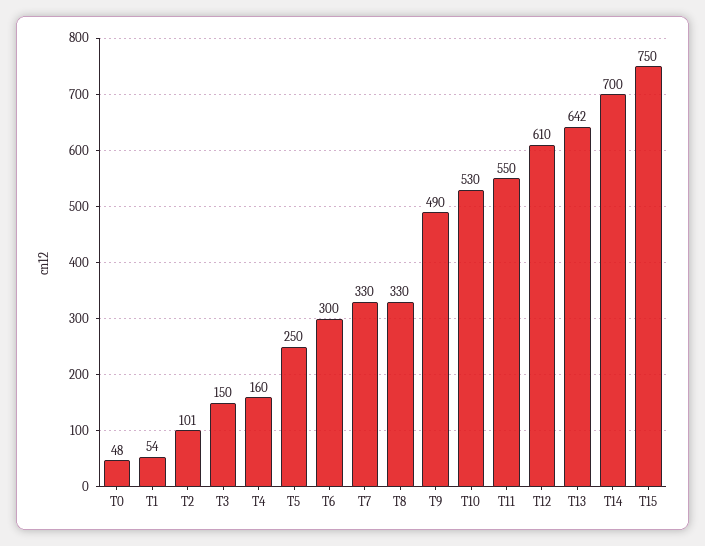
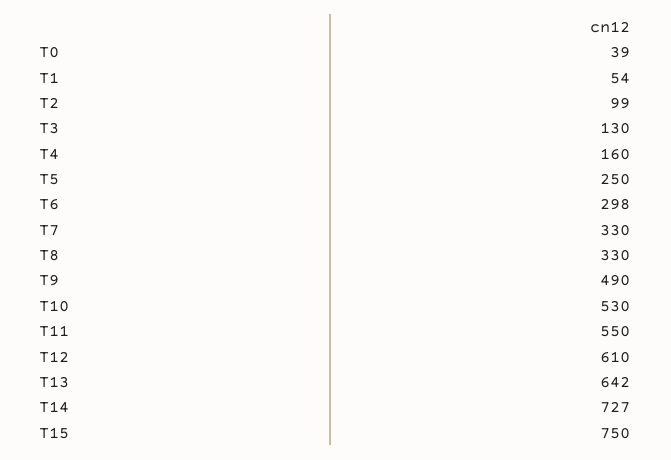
  {
-   "T0": 48,
+   "T0": 39,
    "T1": 54,
-   "T2": 101,
+   "T2": 99,
-   "T3": 150,
+   "T3": 130,
    "T4": 160,
    "T5": 250,
-   "T6": 300,
+   "T6": 298,
    "T7": 330,
    "T8": 330,
    "T9": 490,
    "T10": 530,
    "T11": 550,
    "T12": 610,
    "T13": 642,
-   "T14": 700,
+   "T14": 727,
    "T15": 750
  }

